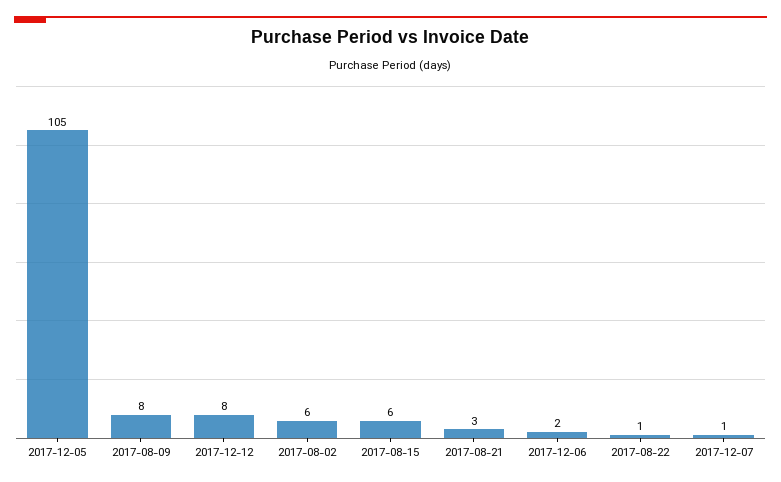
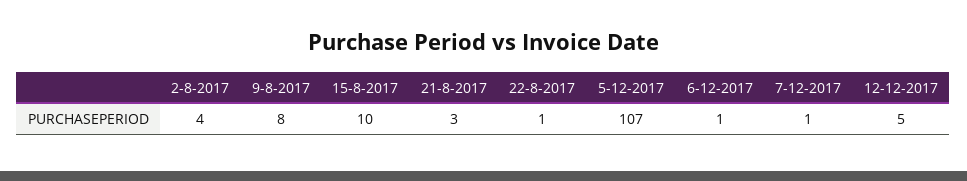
  {
-   "2017-12-05": 105,
+   "2017-12-05": 107,
    "2017-08-09": 8,
-   "2017-12-12": 8,
+   "2017-12-12": 5,
-   "2017-08-02": 6,
+   "2017-08-02": 4,
-   "2017-08-15": 6,
+   "2017-08-15": 10,
    "2017-08-21": 3,
-   "2017-12-06": 2,
+   "2017-12-06": 1,
    "2017-08-22": 1,
    "2017-12-07": 1
  }

